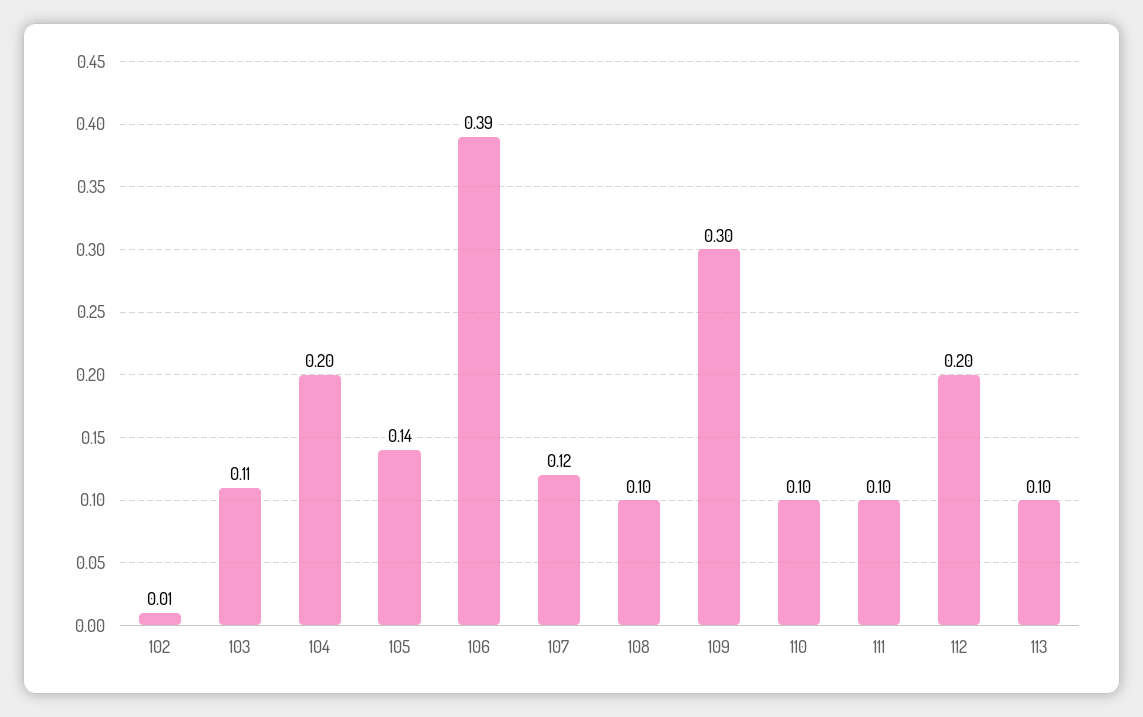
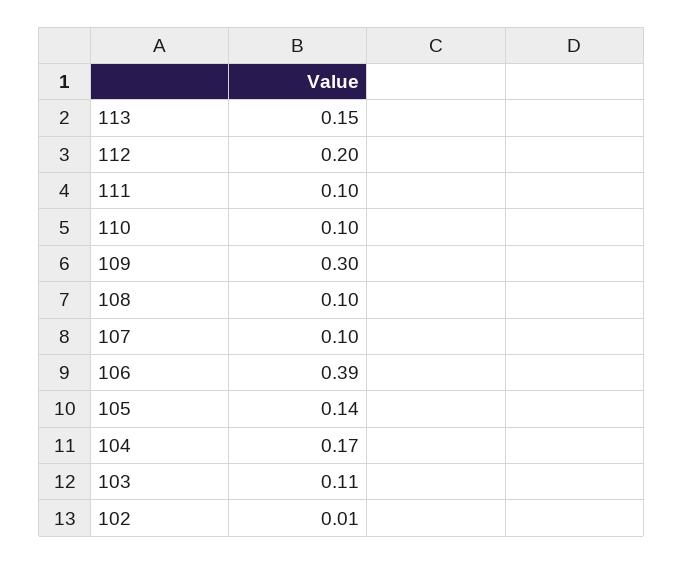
  {
    "102": 0.01,
    "103": 0.11,
-   "104": 0.2,
+   "104": 0.17,
    "105": 0.14,
    "106": 0.39,
-   "107": 0.12,
+   "107": 0.1,
    "108": 0.1,
    "109": 0.3,
    "110": 0.1,
    "111": 0.1,
    "112": 0.2,
-   "113": 0.1
+   "113": 0.15
  }

